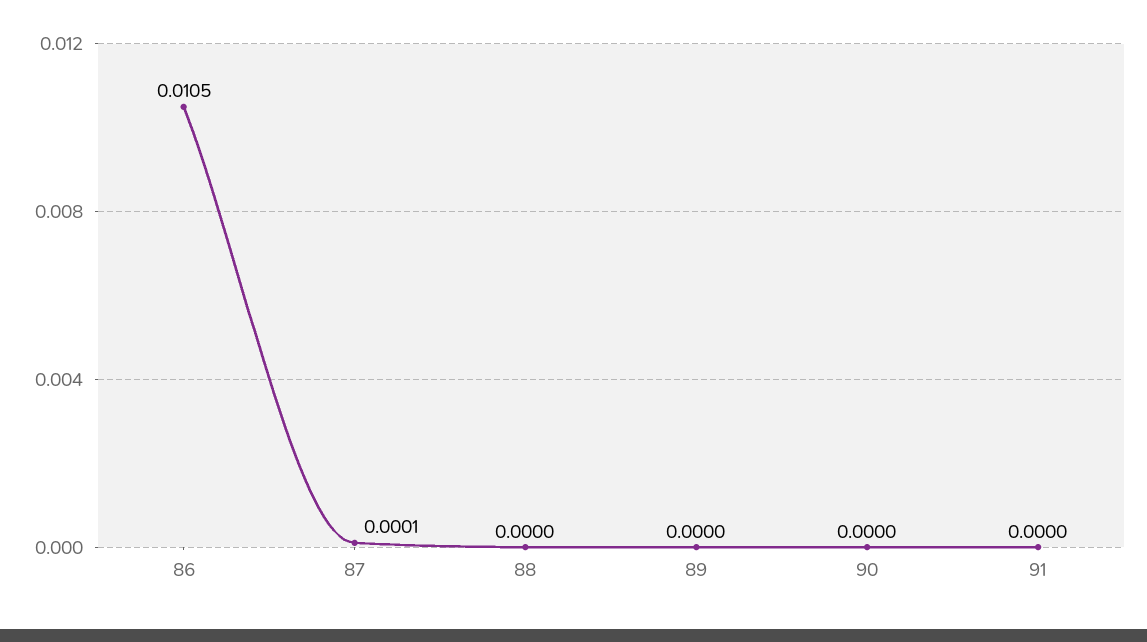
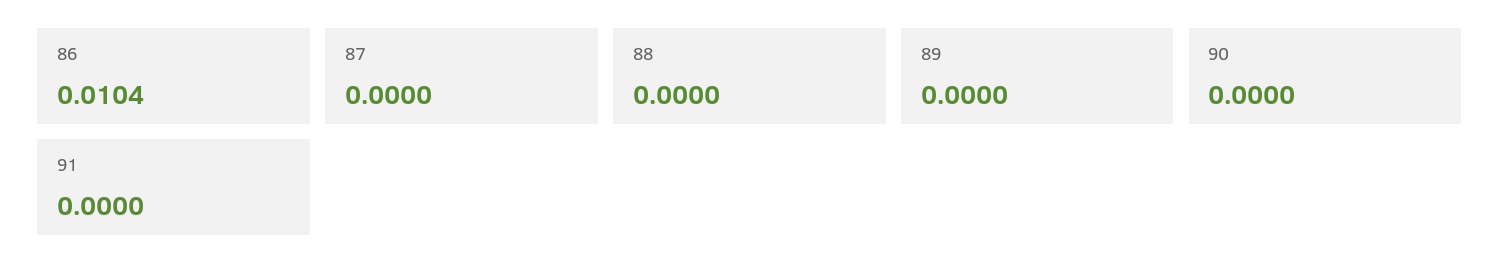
  {
-   "86": 0.0105,
+   "86": 0.0104,
-   "87": 0.0001,
+   "87": 0,
    "88": 0,
    "89": 0,
    "90": 0,
    "91": 0
  }

